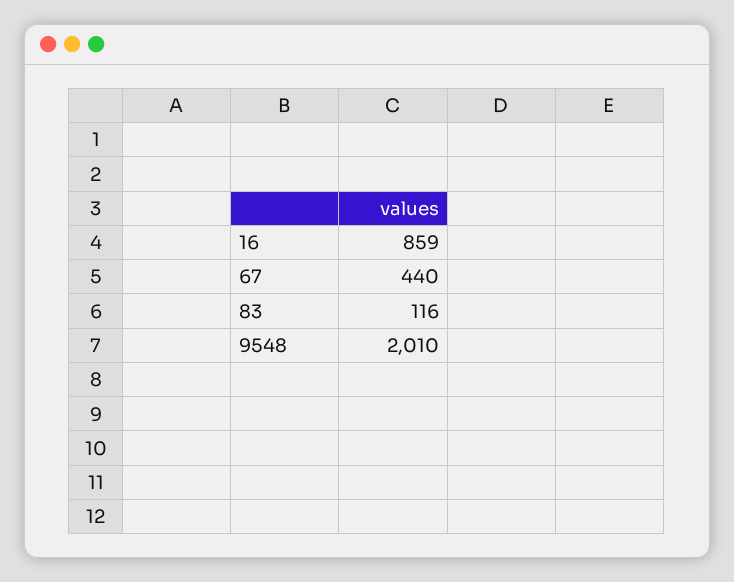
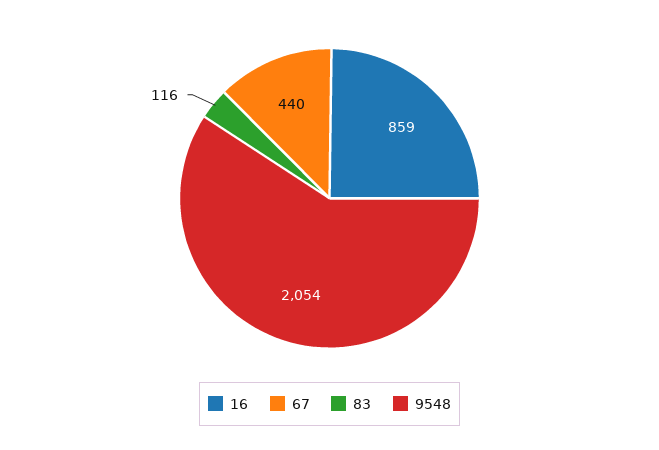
  {
    "16": 859,
    "67": 440,
    "83": 116,
-   "9548": 2010
+   "9548": 2054
  }

